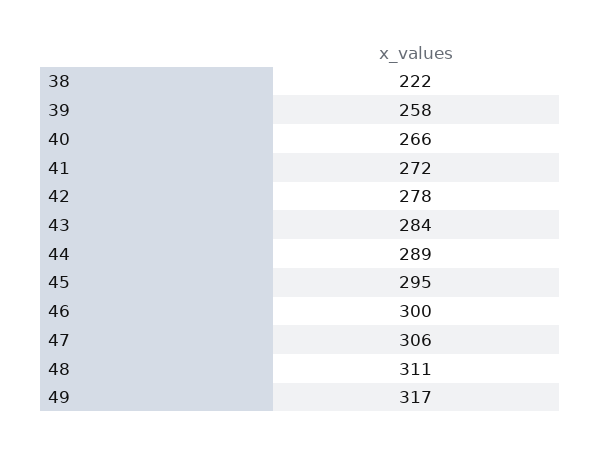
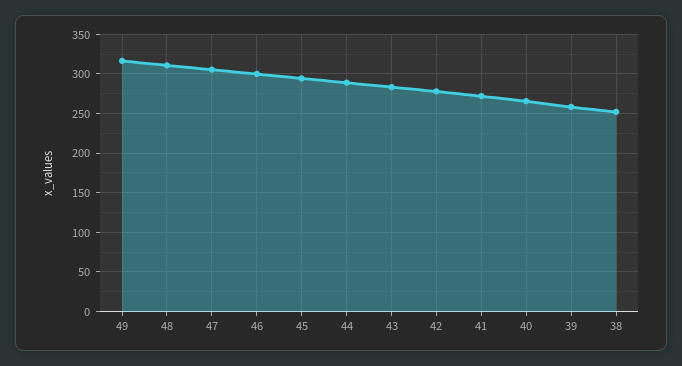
  {
-   "38": 222,
+   "38": 250,
    "39": 258,
    "40": 266,
    "41": 272,
    "42": 278,
    "43": 284,
    "44": 289,
    "45": 295,
    "46": 300,
    "47": 306,
    "48": 311,
    "49": 317
  }

